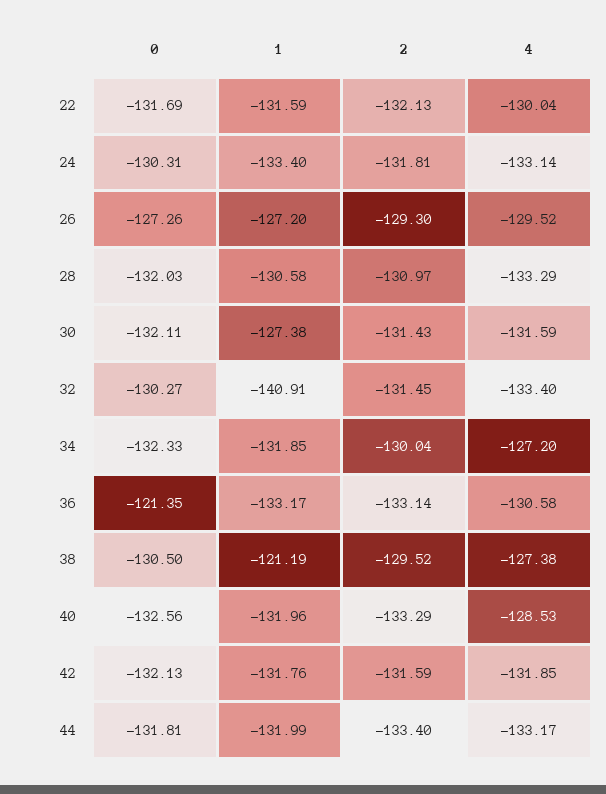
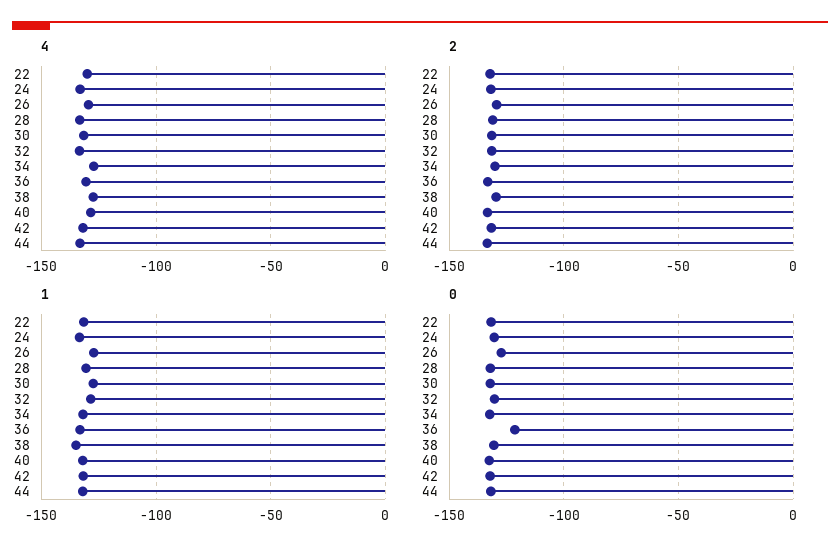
  {
    "0": {
      "22": -131.69,
      "24": -130.31,
      "26": -127.26,
      "28": -132.03,
      "30": -132.11,
      "32": -130.27,
      "34": -132.33,
      "36": -121.35,
      "38": -130.5,
      "40": -132.56,
      "42": -132.13,
      "44": -131.81
    },
    "1": {
      "22": -131.59,
      "24": -133.4,
      "26": -127.2,
      "28": -130.58,
      "30": -127.38,
-     "32": -140.91,
+     "32": -130,
      "34": -131.85,
      "36": -133.17,
-     "38": -121.19,
+     "38": -135,
      "40": -131.96,
      "42": -131.76,
      "44": -131.99
    },
    "2": {
      "22": -132.13,
      "24": -131.81,
      "26": -129.3,
      "28": -130.97,
      "30": -131.43,
      "32": -131.45,
      "34": -130.04,
      "36": -133.14,
      "38": -129.52,
      "40": -133.29,
      "42": -131.59,
      "44": -133.4
    },
    "4": {
      "22": -130.04,
      "24": -133.14,
      "26": -129.52,
      "28": -133.29,
      "30": -131.59,
      "32": -133.4,
      "34": -127.2,
      "36": -130.58,
      "38": -127.38,
      "40": -128.53,
      "42": -131.85,
      "44": -133.17
    }
  }

